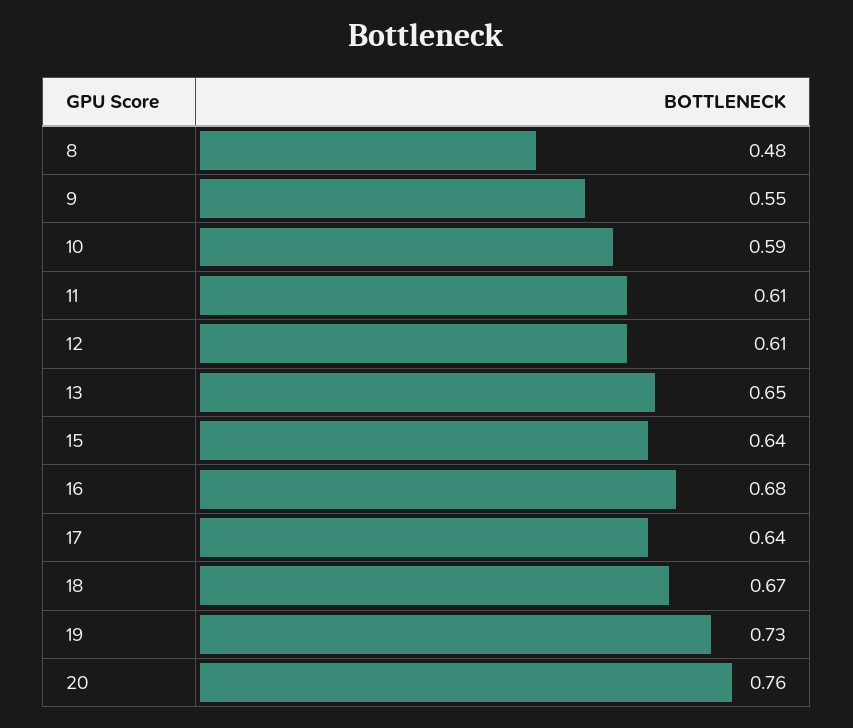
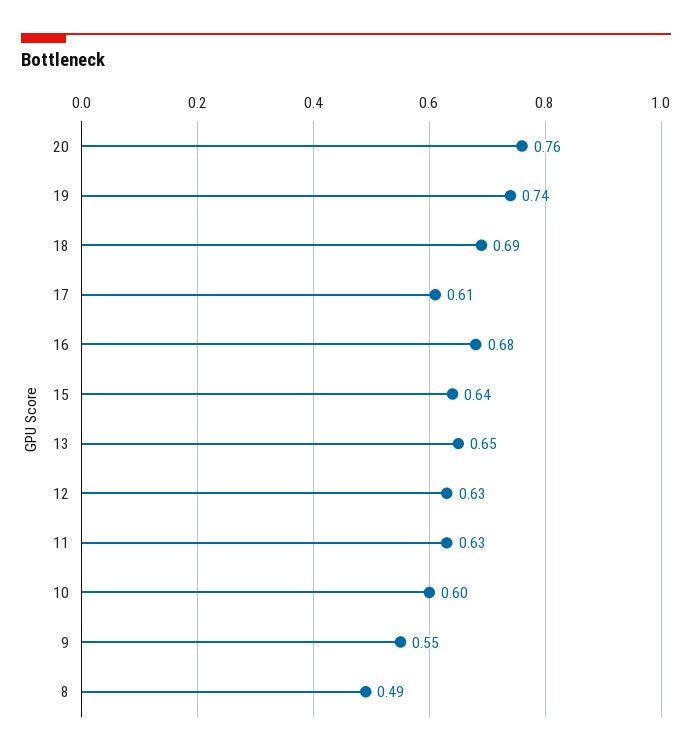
  {
-   "8": 0.48,
+   "8": 0.49,
    "9": 0.55,
-   "10": 0.59,
+   "10": 0.6,
-   "11": 0.61,
+   "11": 0.63,
-   "12": 0.61,
+   "12": 0.63,
    "13": 0.65,
    "15": 0.64,
    "16": 0.68,
-   "17": 0.64,
+   "17": 0.61,
-   "18": 0.67,
+   "18": 0.69,
-   "19": 0.73,
+   "19": 0.74,
    "20": 0.76
  }

